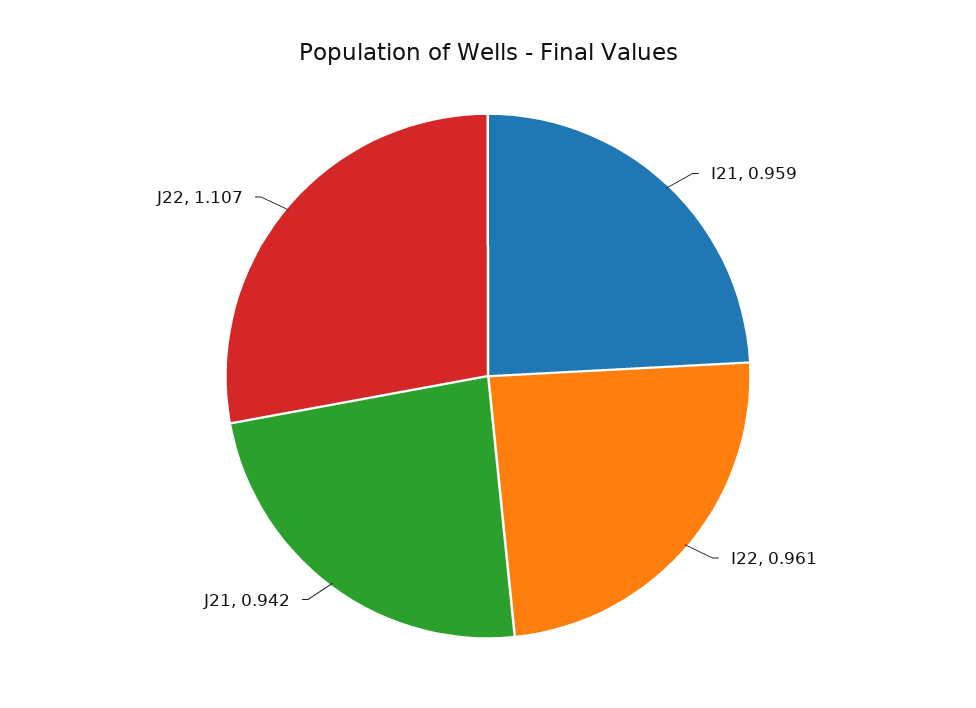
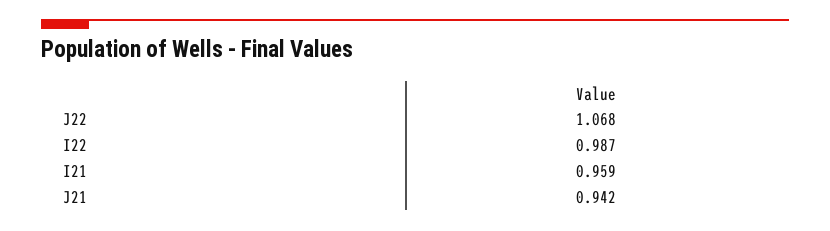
  {
    "I21": 0.959,
-   "I22": 0.961,
+   "I22": 0.987,
    "J21": 0.942,
-   "J22": 1.107
+   "J22": 1.068
  }

